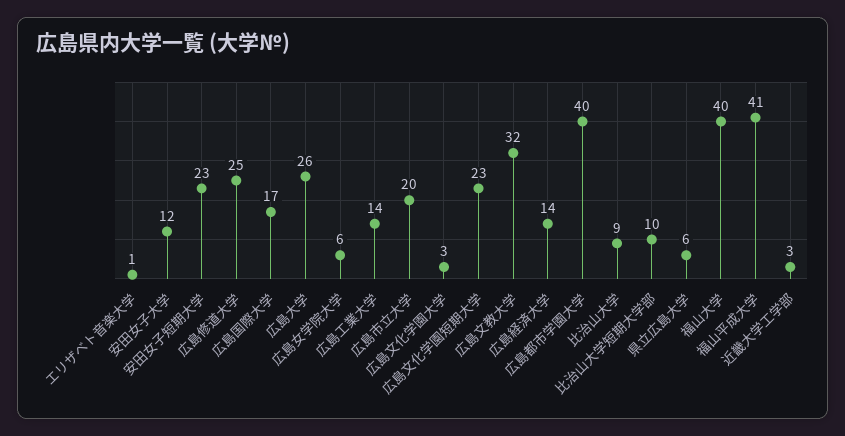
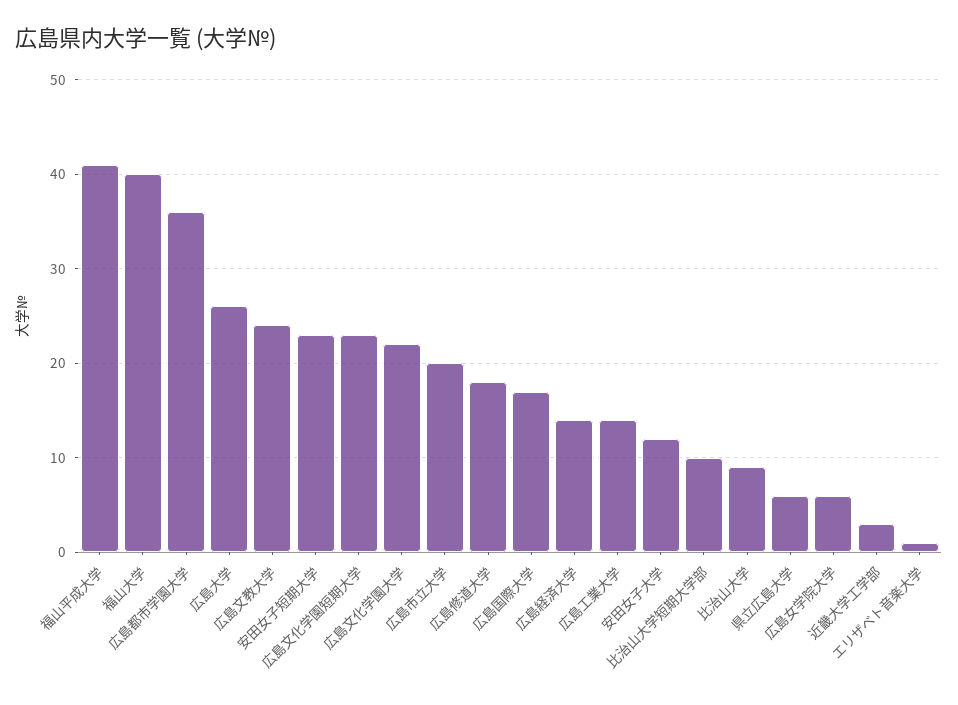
  {
    "エリザベト音楽大学": 1,
    "安田女子大学": 12,
    "安田女子短期大学": 23,
-   "広島修道大学": 25,
+   "広島修道大学": 18,
    "広島国際大学": 17,
    "広島大学": 26,
    "広島女学院大学": 6,
    "広島工業大学": 14,
    "広島市立大学": 20,
-   "広島文化学園大学": 3,
+   "広島文化学園大学": 22,
    "広島文化学園短期大学": 23,
-   "広島文教大学": 32,
+   "広島文教大学": 24,
    "広島経済大学": 14,
-   "広島都市学園大学": 40,
+   "広島都市学園大学": 36,
    "比治山大学": 9,
    "比治山大学短期大学部": 10,
    "県立広島大学": 6,
    "福山大学": 40,
    "福山平成大学": 41,
    "近畿大学工学部": 3
  }

